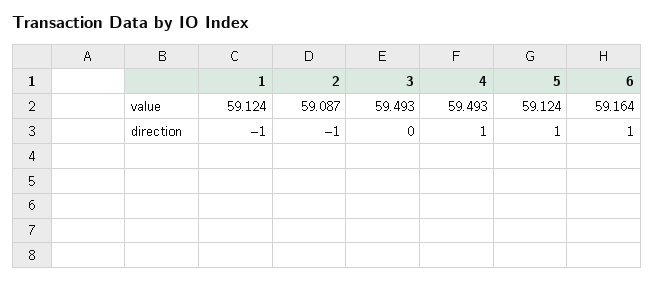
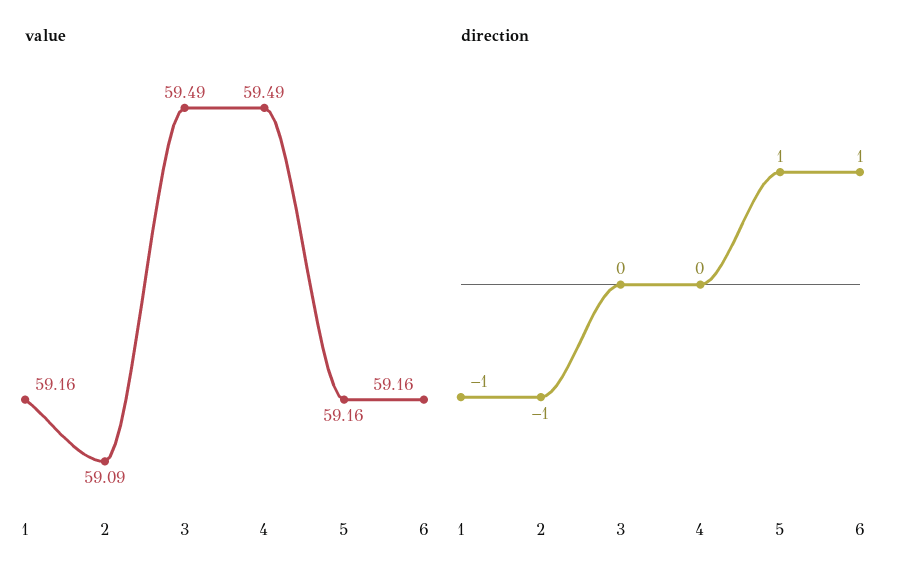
  {
    "value": {
-     "1": 59.124,
+     "1": 59.16,
      "2": 59.087,
      "3": 59.493,
      "4": 59.493,
-     "5": 59.124,
+     "5": 59.16,
      "6": 59.164
    },
    "direction": {
      "1": -1,
      "2": -1,
      "3": 0,
-     "4": 1,
+     "4": 0,
      "5": 1,
      "6": 1
    }
  }

